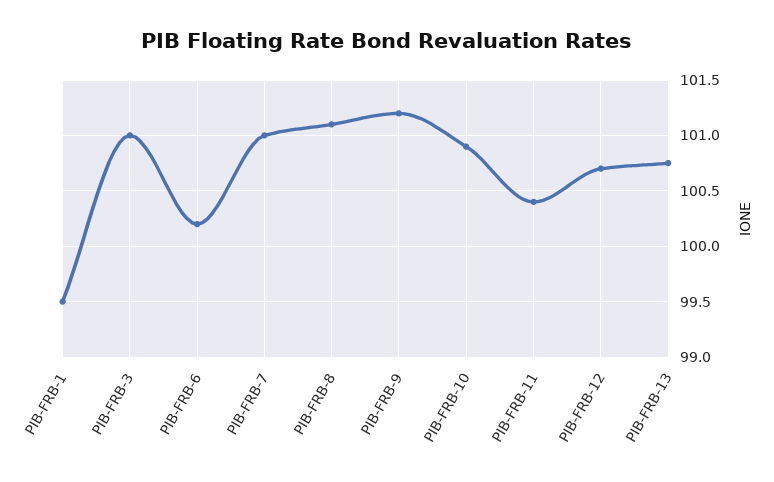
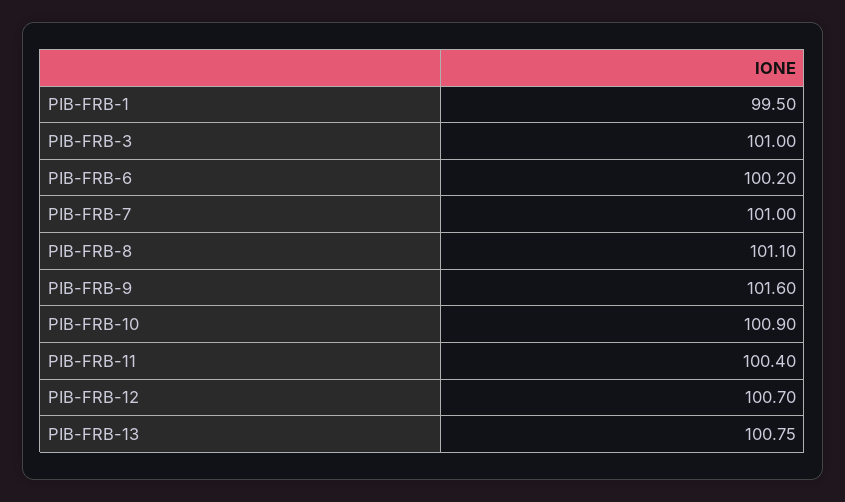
  {
    "PIB-FRB-1": 99.5,
    "PIB-FRB-3": 101,
    "PIB-FRB-6": 100.2,
    "PIB-FRB-7": 101,
    "PIB-FRB-8": 101.1,
-   "PIB-FRB-9": 101.2,
+   "PIB-FRB-9": 101.6,
    "PIB-FRB-10": 100.9,
    "PIB-FRB-11": 100.4,
    "PIB-FRB-12": 100.7,
    "PIB-FRB-13": 100.75
  }

